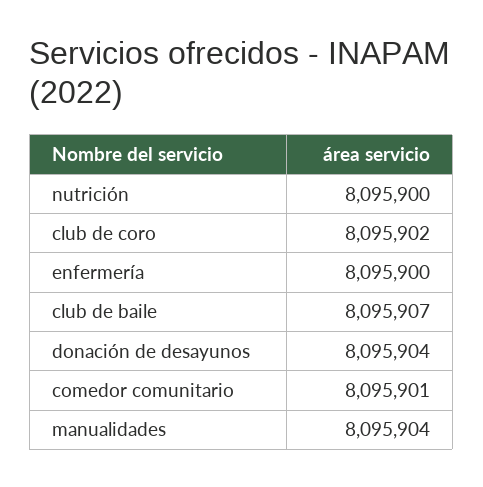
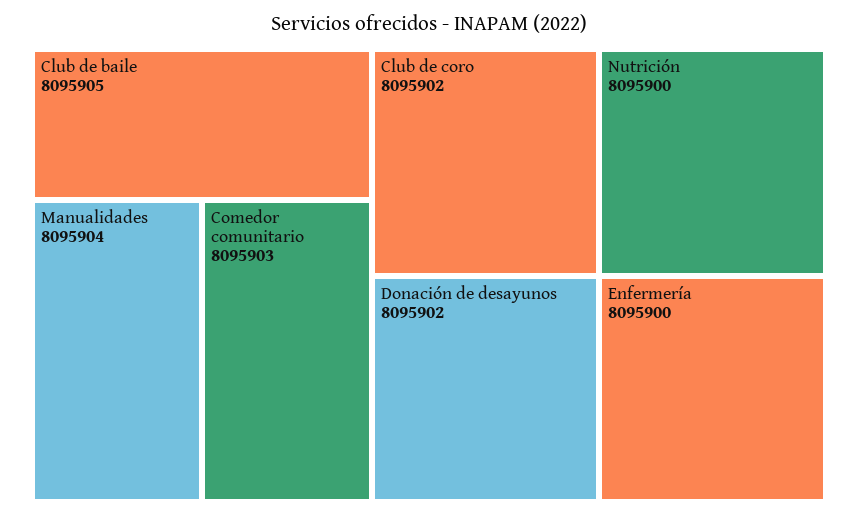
  {
    "nutrición": 8095900,
    "club de coro": 8095902,
    "enfermería": 8095900,
-   "club de baile": 8095907,
+   "club de baile": 8095905,
-   "donación de desayunos": 8095904,
+   "donación de desayunos": 8095902,
-   "comedor comunitario": 8095901,
+   "comedor comunitario": 8095903,
    "manualidades": 8095904
  }

